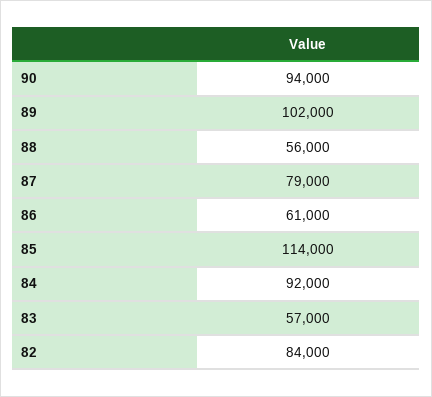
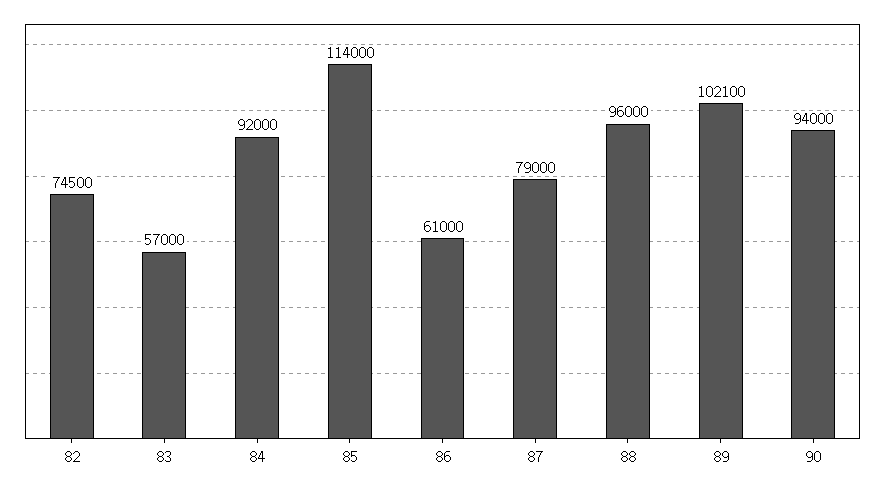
  {
    "90": 94000,
-   "89": 102000,
+   "89": 102100,
-   "88": 56000,
+   "88": 96000,
    "87": 79000,
    "86": 61000,
    "85": 114000,
    "84": 92000,
    "83": 57000,
-   "82": 84000
+   "82": 74500
  }

